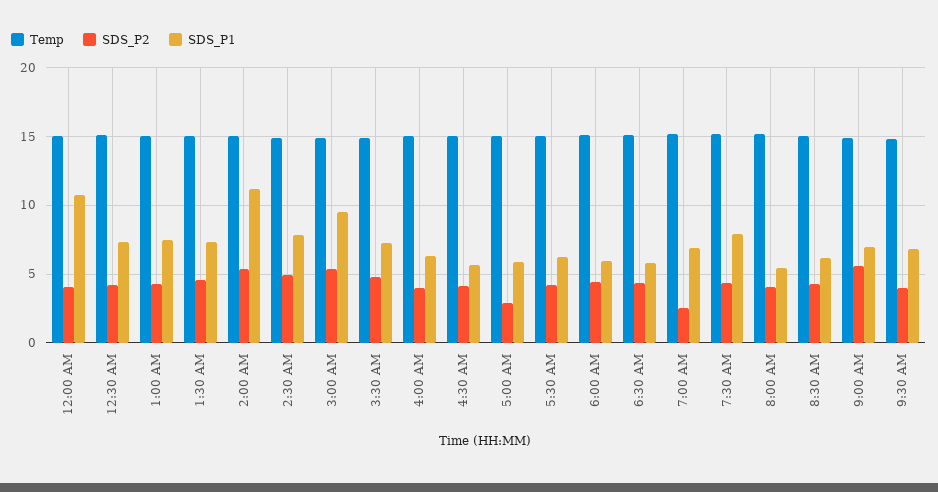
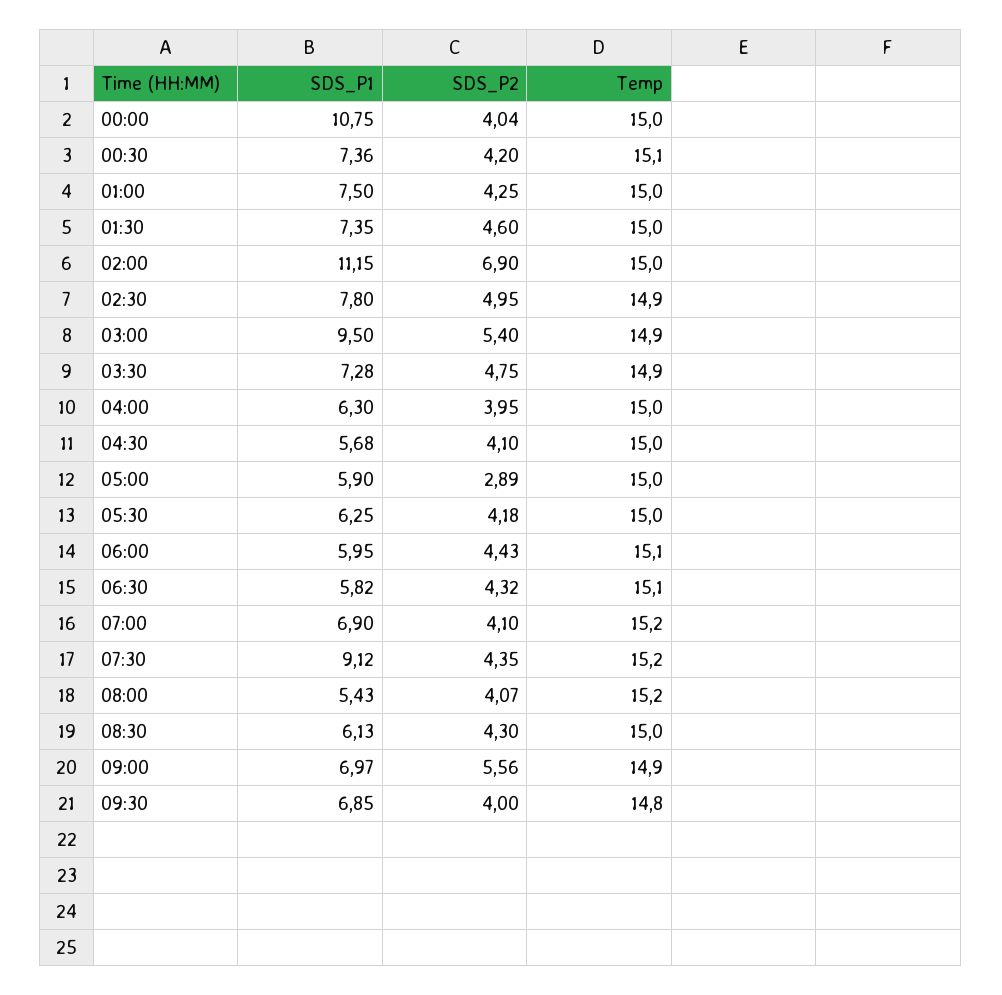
  {
    "Temp": {
      "12:00 AM": 15,
      "12:30 AM": 15.1,
      "1:00 AM": 15,
      "1:30 AM": 15,
      "2:00 AM": 15,
      "2:30 AM": 14.9,
      "3:00 AM": 14.9,
      "3:30 AM": 14.9,
      "4:00 AM": 15,
      "4:30 AM": 15,
      "5:00 AM": 15,
      "5:30 AM": 15,
      "6:00 AM": 15.1,
      "6:30 AM": 15.1,
      "7:00 AM": 15.2,
      "7:30 AM": 15.2,
      "8:00 AM": 15.2,
      "8:30 AM": 15,
      "9:00 AM": 14.9,
      "9:30 AM": 14.8
    },
    "SDS_P2": {
      "12:00 AM": 4.04,
      "12:30 AM": 4.2,
      "1:00 AM": 4.25,
      "1:30 AM": 4.6,
-     "2:00 AM": 5.5,
+     "2:00 AM": 6.9,
      "2:30 AM": 4.95,
      "3:00 AM": 5.4,
      "3:30 AM": 4.75,
      "4:00 AM": 3.95,
      "4:30 AM": 4.1,
      "5:00 AM": 2.89,
      "5:30 AM": 4.18,
      "6:00 AM": 4.43,
      "6:30 AM": 4.32,
-     "7:00 AM": 2.5,
+     "7:00 AM": 4.1,
      "7:30 AM": 4.35,
      "8:00 AM": 4.07,
      "8:30 AM": 4.3,
      "9:00 AM": 5.56,
      "9:30 AM": 4
    },
    "SDS_P1": {
      "12:00 AM": 10.75,
      "12:30 AM": 7.36,
      "1:00 AM": 7.5,
      "1:30 AM": 7.35,
      "2:00 AM": 11.15,
      "2:30 AM": 7.8,
      "3:00 AM": 9.5,
      "3:30 AM": 7.28,
      "4:00 AM": 6.3,
      "4:30 AM": 5.68,
      "5:00 AM": 5.9,
      "5:30 AM": 6.25,
      "6:00 AM": 5.95,
      "6:30 AM": 5.82,
      "7:00 AM": 6.9,
-     "7:30 AM": 8,
+     "7:30 AM": 9.12,
      "8:00 AM": 5.43,
      "8:30 AM": 6.13,
      "9:00 AM": 6.97,
      "9:30 AM": 6.85
    }
  }

